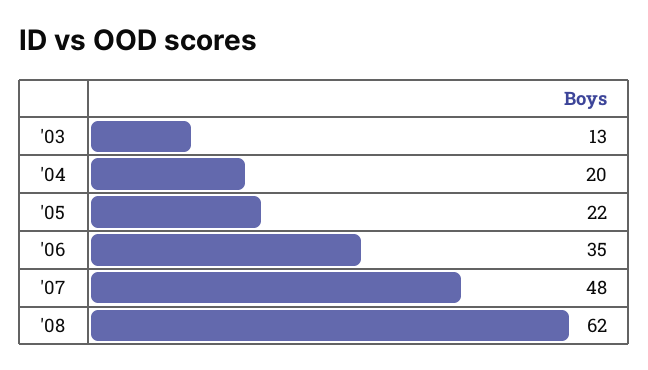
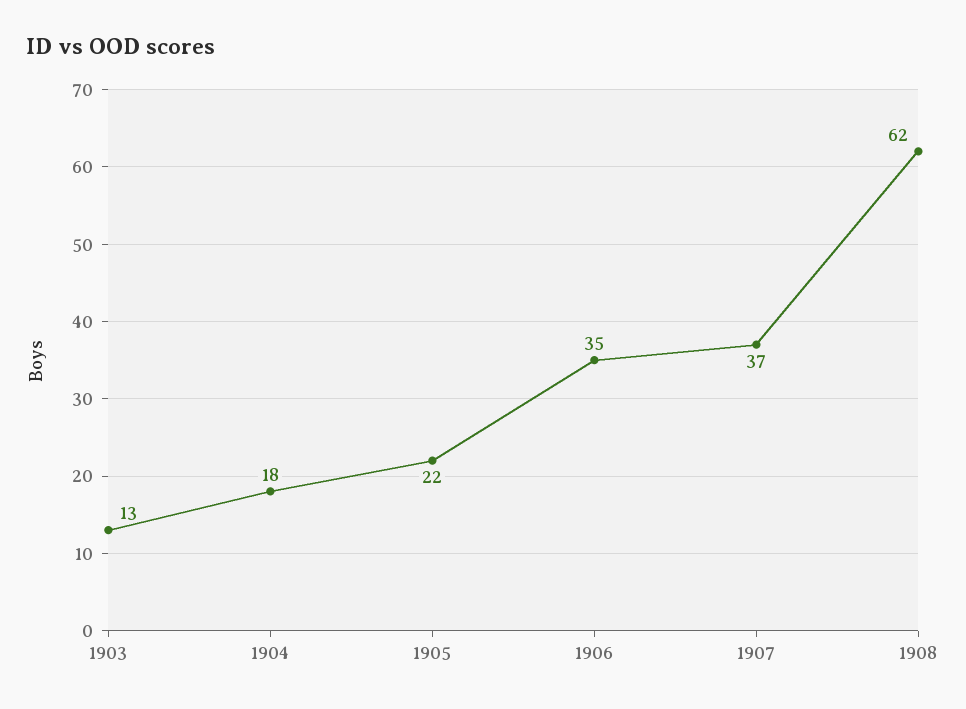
  {
    "'03": 13,
-   "'04": 20,
+   "'04": 18,
    "'05": 22,
    "'06": 35,
-   "'07": 48,
+   "'07": 37,
    "'08": 62
  }

